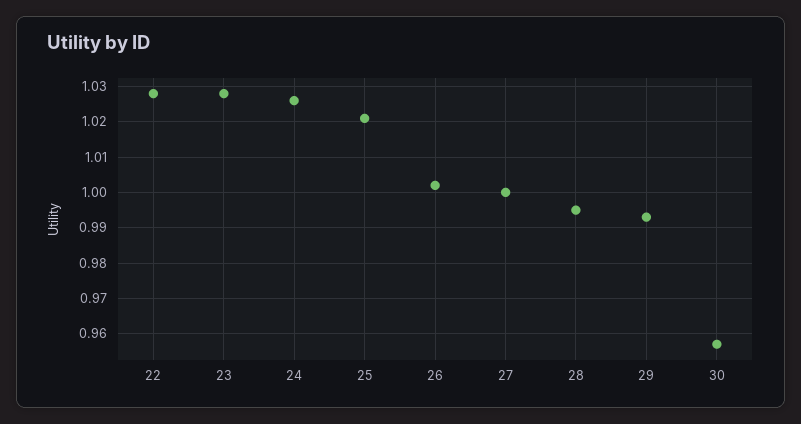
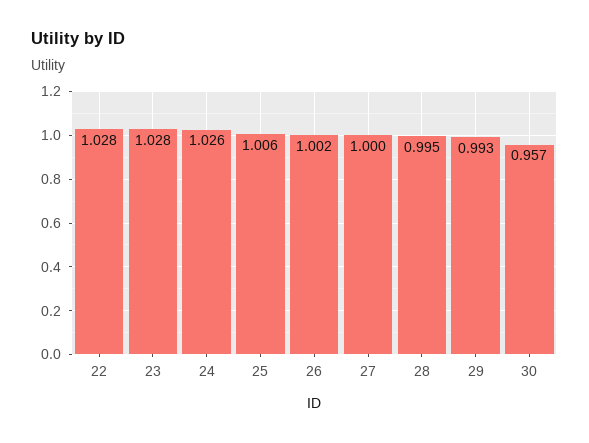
  {
    "22": 1.028,
    "23": 1.028,
    "24": 1.026,
-   "25": 1.02,
+   "25": 1.006,
    "26": 1.002,
    "27": 1,
    "28": 0.995,
    "29": 0.993,
    "30": 0.957
  }

